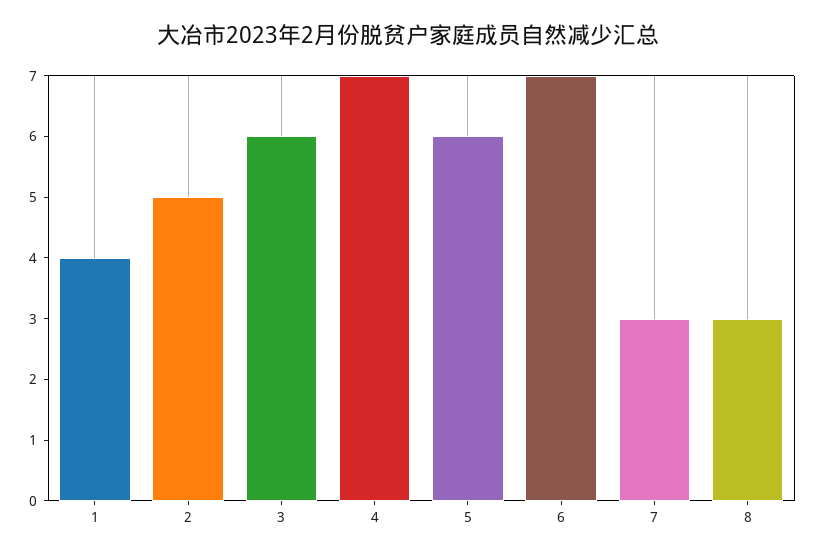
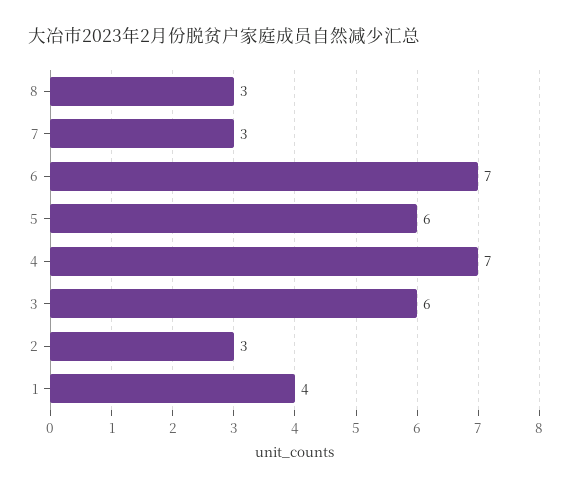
  {
    "1": 4,
-   "2": 5,
+   "2": 3,
    "3": 6,
    "4": 7,
    "5": 6,
    "6": 7,
    "7": 3,
    "8": 3
  }

